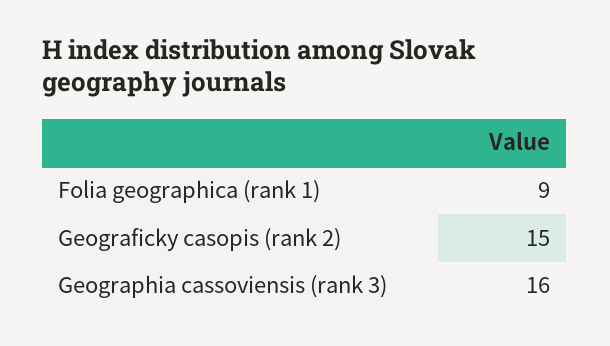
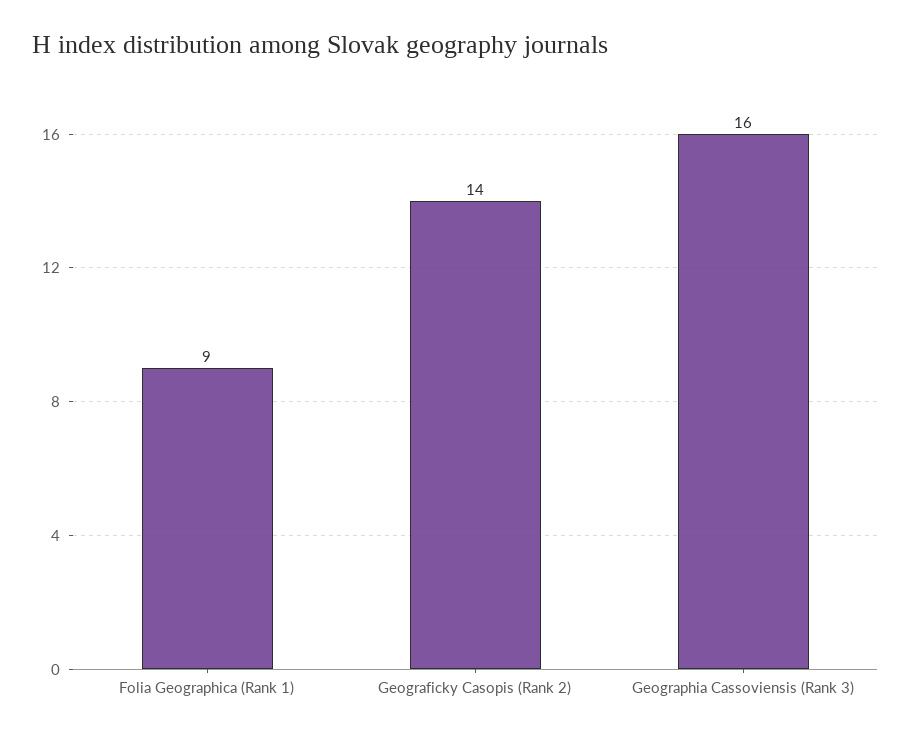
  {
    "Folia geographica (rank 1)": 9,
-   "Geograficky casopis (rank 2)": 15,
+   "Geograficky casopis (rank 2)": 14,
    "Geographia cassoviensis (rank 3)": 16
  }

